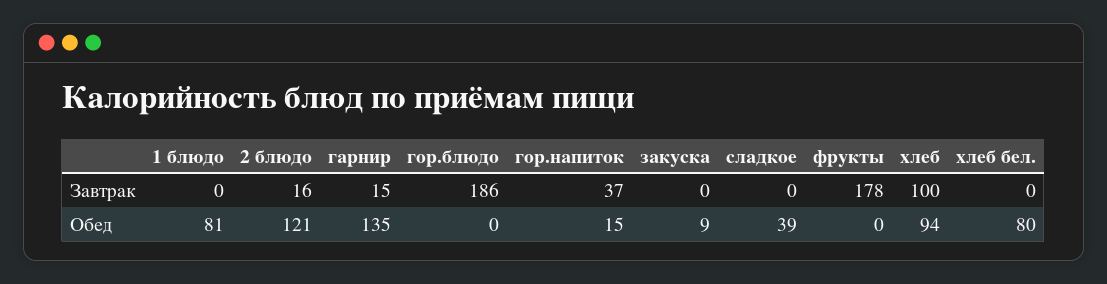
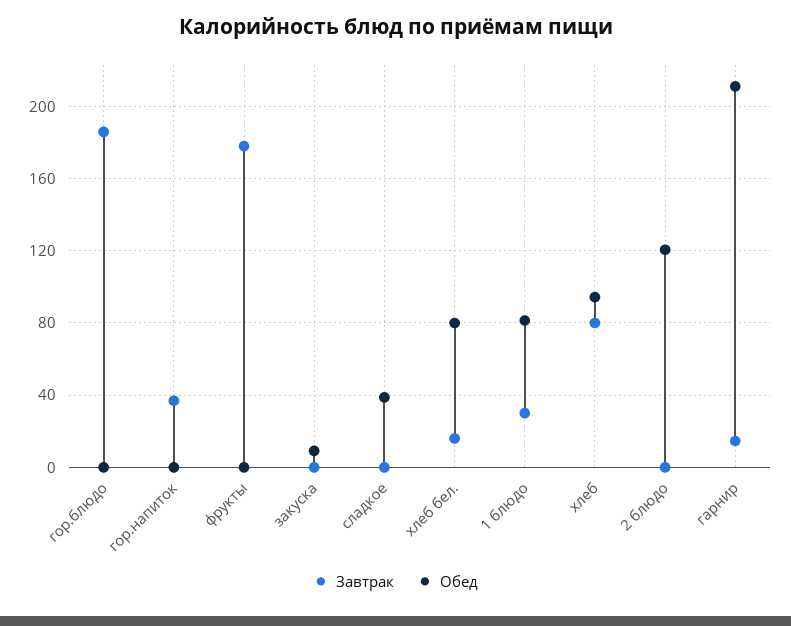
  {
    "Завтрак": {
-     "1 блюдо": 0,
+     "1 блюдо": 30,
-     "2 блюдо": 16,
+     "2 блюдо": 0,
      "гарнир": 15,
      "гор.блюдо": 186,
      "гор.напиток": 37,
      "закуска": 0,
      "сладкое": 0,
      "фрукты": 178,
-     "хлеб": 100,
+     "хлеб": 80,
-     "хлеб бел.": 0
+     "хлеб бел.": 15
    },
    "Обед": {
      "1 блюдо": 81,
      "2 блюдо": 121,
-     "гарнир": 135,
+     "гарнир": 210,
      "гор.блюдо": 0,
-     "гор.напиток": 15,
+     "гор.напиток": 0,
      "закуска": 9,
      "сладкое": 39,
      "фрукты": 0,
      "хлеб": 94,
      "хлеб бел.": 80
    }
  }

